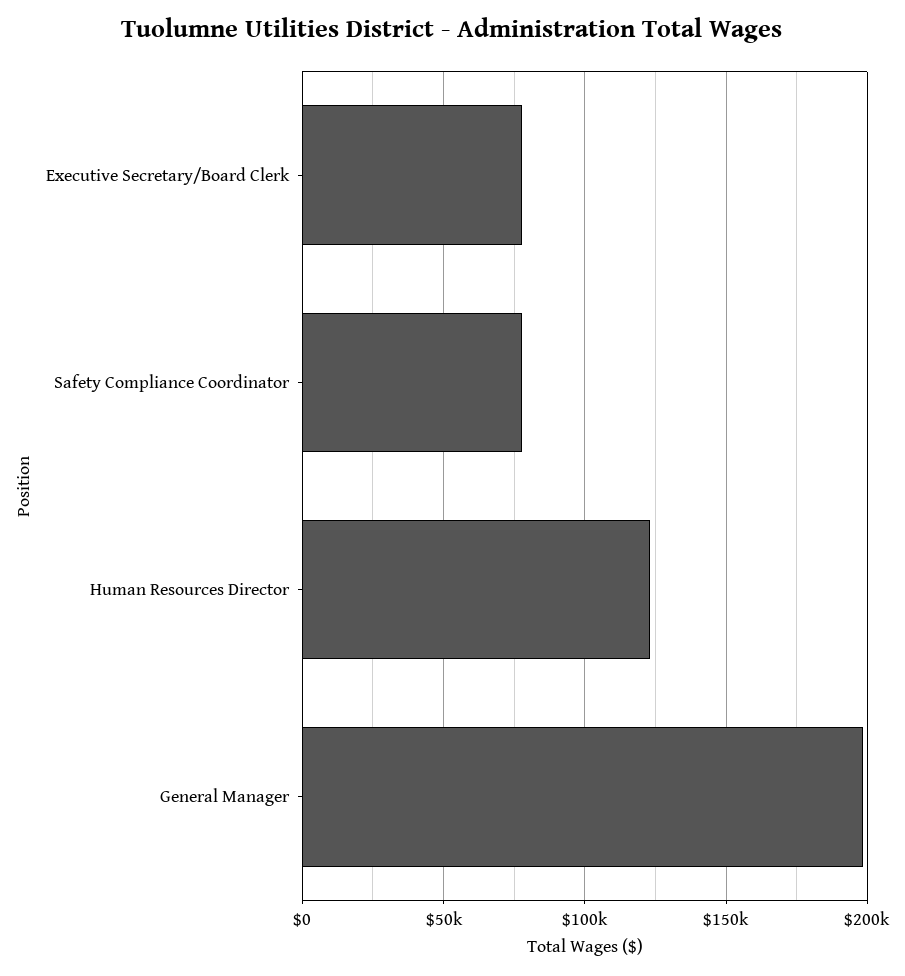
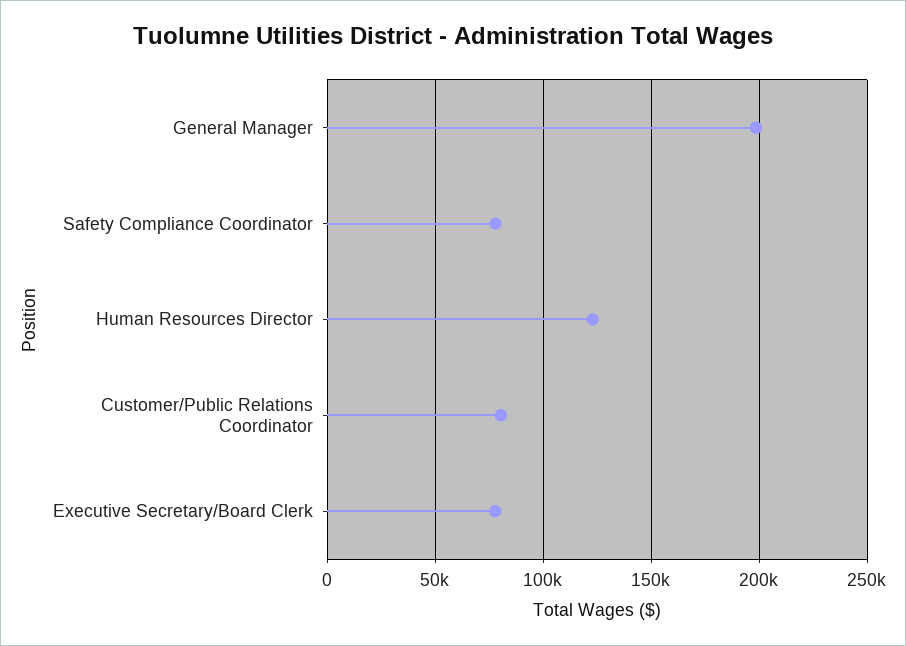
  {
    "Executive Secretary/Board Clerk": 80000,
    "Safety Compliance Coordinator": 80000,
    "Human Resources Director": 125000,
-   "General Manager": 200000
+   "General Manager": 200000,
+   "Customer/Public Relations Coordinator": 80000
  }

